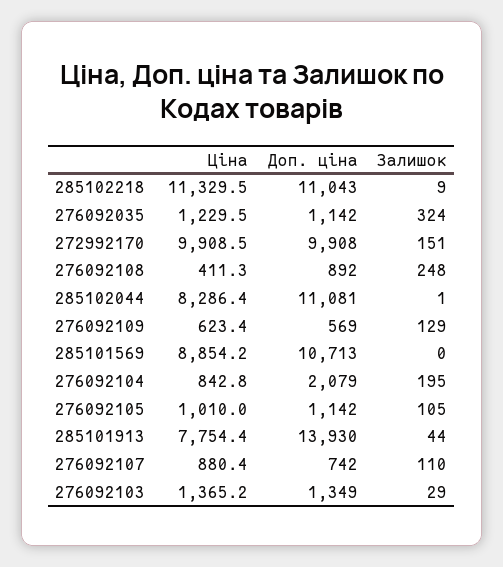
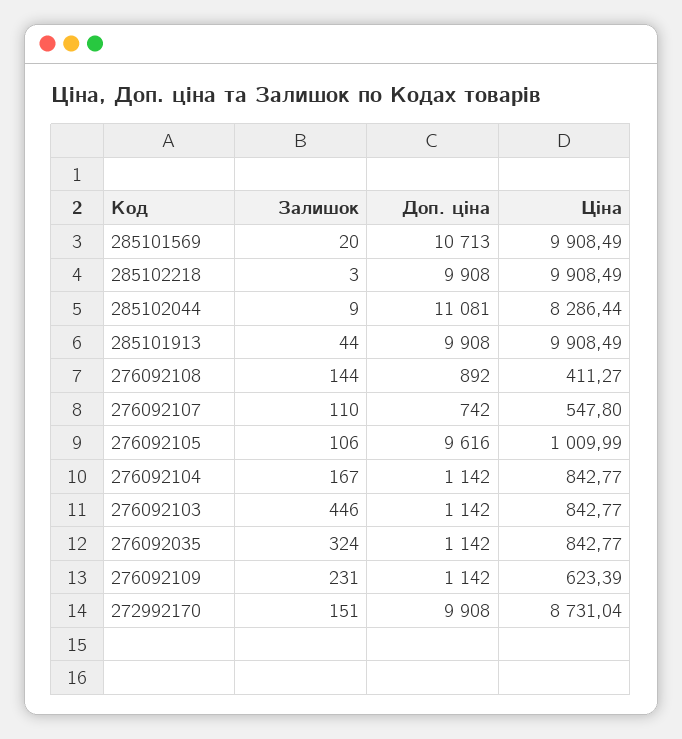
  {
    "Ціна": {
-     "285102218": 11329.5,
+     "285102218": 9908.49,
-     "276092035": 1229.5,
+     "276092035": 842.77,
-     "272992170": 9908.5,
+     "272992170": 8731.04,
      "276092108": 411.27,
      "285102044": 8286.44,
      "276092109": 623.39,
-     "285101569": 8854.2,
+     "285101569": 9908.49,
      "276092104": 842.77,
      "276092105": 1009.99,
-     "285101913": 7754.4,
+     "285101913": 9908.49,
-     "276092107": 880.4,
+     "276092107": 547.8,
-     "276092103": 1365.2
+     "276092103": 842.77
    },
    "Доп. ціна": {
-     "285102218": 11043,
+     "285102218": 9908,
      "276092035": 1142,
      "272992170": 9908,
      "276092108": 892,
      "285102044": 11081,
-     "276092109": 569,
+     "276092109": 1142,
      "285101569": 10713,
-     "276092104": 2079,
+     "276092104": 1142,
-     "276092105": 1142,
+     "276092105": 9616,
-     "285101913": 13930,
+     "285101913": 9908,
      "276092107": 742,
-     "276092103": 1349
+     "276092103": 1142
    },
    "Залишок": {
-     "285102218": 9,
+     "285102218": 3,
      "276092035": 324,
      "272992170": 151,
-     "276092108": 248,
+     "276092108": 144,
-     "285102044": 1,
+     "285102044": 9,
-     "276092109": 129,
+     "276092109": 231,
-     "285101569": 0,
+     "285101569": 20,
-     "276092104": 195,
+     "276092104": 167,
-     "276092105": 105,
+     "276092105": 106,
      "285101913": 44,
      "276092107": 110,
-     "276092103": 29
+     "276092103": 446
    }
  }

